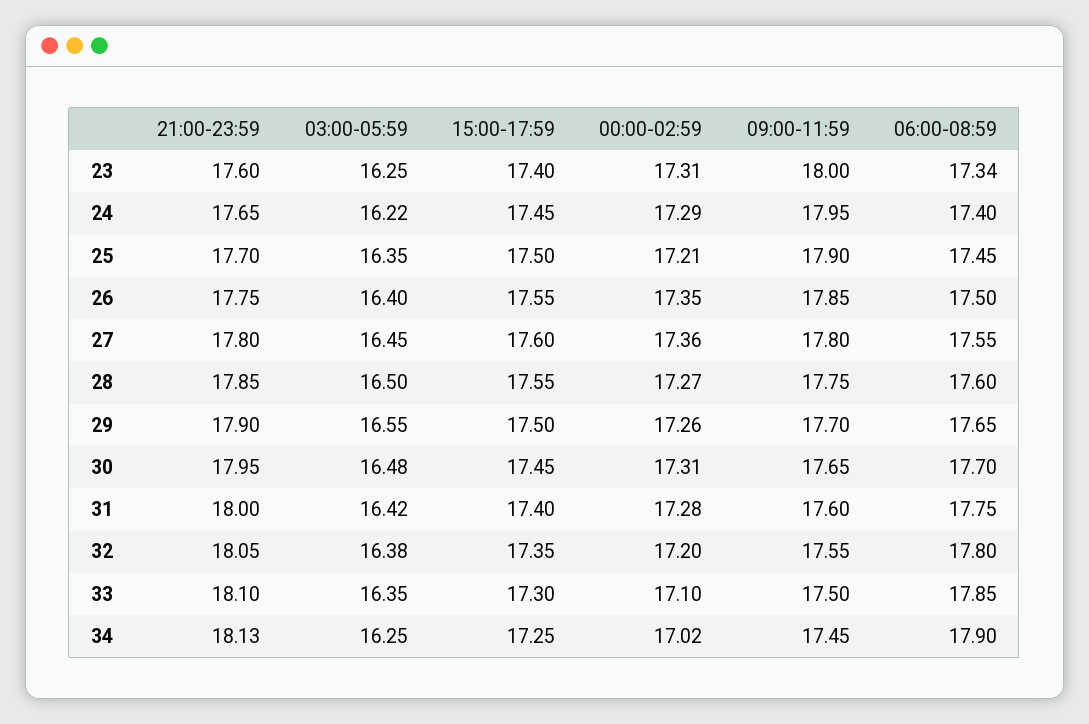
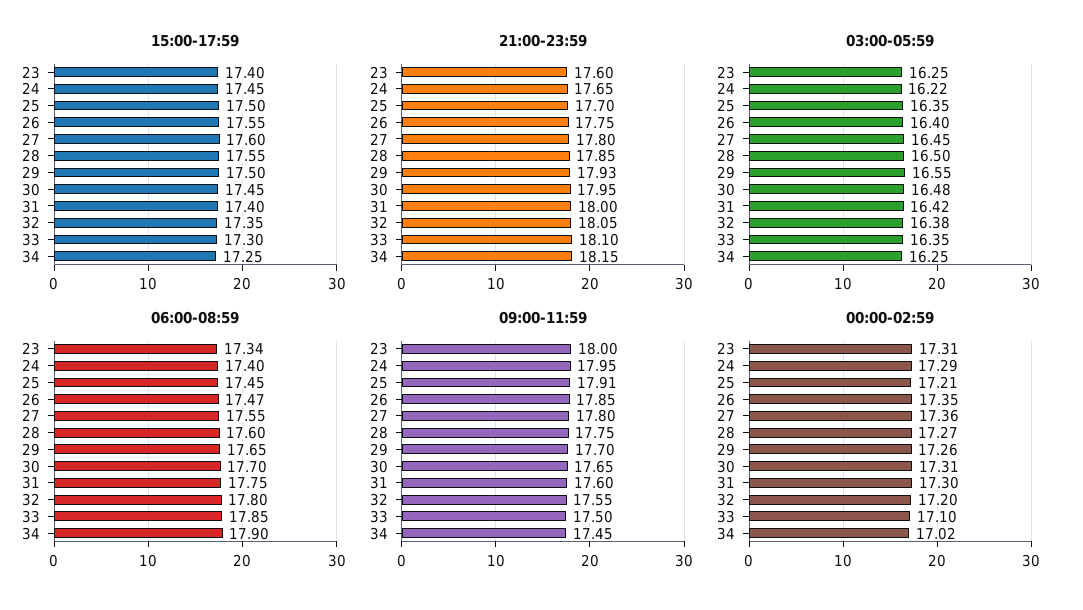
  {
    "21:00-23:59": {
      "23": 17.6,
      "24": 17.65,
      "25": 17.7,
      "26": 17.75,
      "27": 17.8,
      "28": 17.85,
-     "29": 17.9,
+     "29": 17.93,
      "30": 17.95,
      "31": 18,
      "32": 18.05,
      "33": 18.1,
-     "34": 18.13
+     "34": 18.15
    },
    "03:00-05:59": {
      "23": 16.25,
      "24": 16.22,
      "25": 16.35,
      "26": 16.4,
      "27": 16.45,
      "28": 16.5,
      "29": 16.55,
      "30": 16.48,
      "31": 16.42,
      "32": 16.38,
      "33": 16.35,
      "34": 16.25
    },
    "15:00-17:59": {
      "23": 17.4,
      "24": 17.45,
      "25": 17.5,
      "26": 17.55,
      "27": 17.6,
      "28": 17.55,
      "29": 17.5,
      "30": 17.45,
      "31": 17.4,
      "32": 17.35,
      "33": 17.3,
      "34": 17.25
    },
    "00:00-02:59": {
      "23": 17.31,
      "24": 17.29,
      "25": 17.21,
      "26": 17.35,
      "27": 17.36,
      "28": 17.27,
      "29": 17.26,
      "30": 17.31,
-     "31": 17.28,
+     "31": 17.3,
      "32": 17.2,
      "33": 17.1,
      "34": 17.02
    },
    "09:00-11:59": {
      "23": 18,
      "24": 17.95,
-     "25": 17.9,
+     "25": 17.91,
      "26": 17.85,
      "27": 17.8,
      "28": 17.75,
      "29": 17.7,
      "30": 17.65,
      "31": 17.6,
      "32": 17.55,
      "33": 17.5,
      "34": 17.45
    },
    "06:00-08:59": {
      "23": 17.34,
      "24": 17.4,
      "25": 17.45,
-     "26": 17.5,
+     "26": 17.47,
      "27": 17.55,
      "28": 17.6,
      "29": 17.65,
      "30": 17.7,
      "31": 17.75,
      "32": 17.8,
      "33": 17.85,
      "34": 17.9
    }
  }

